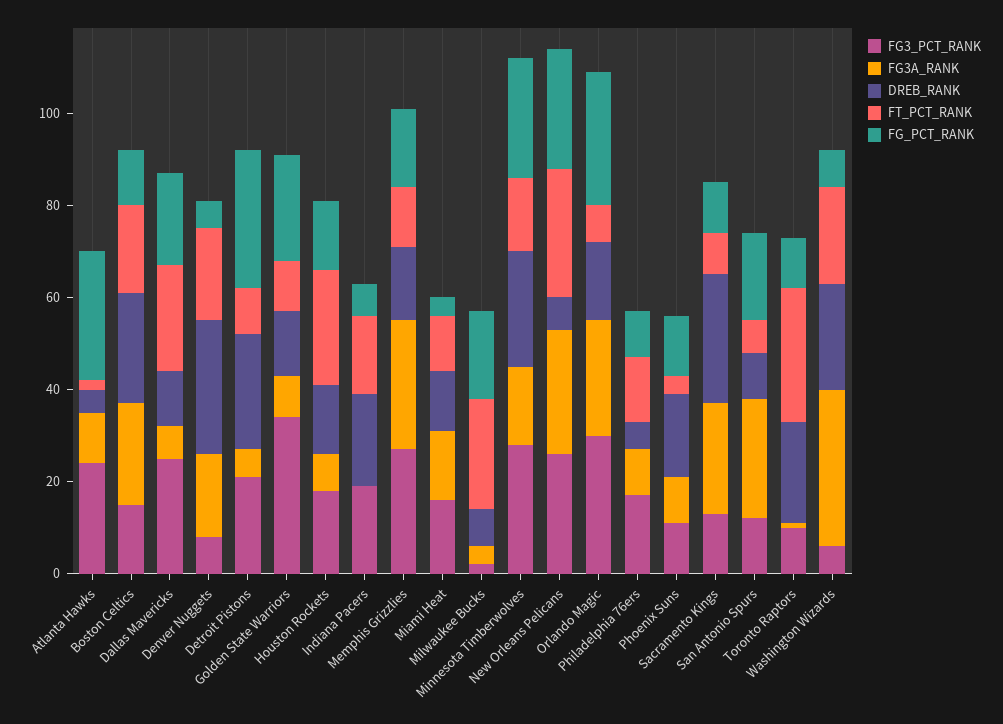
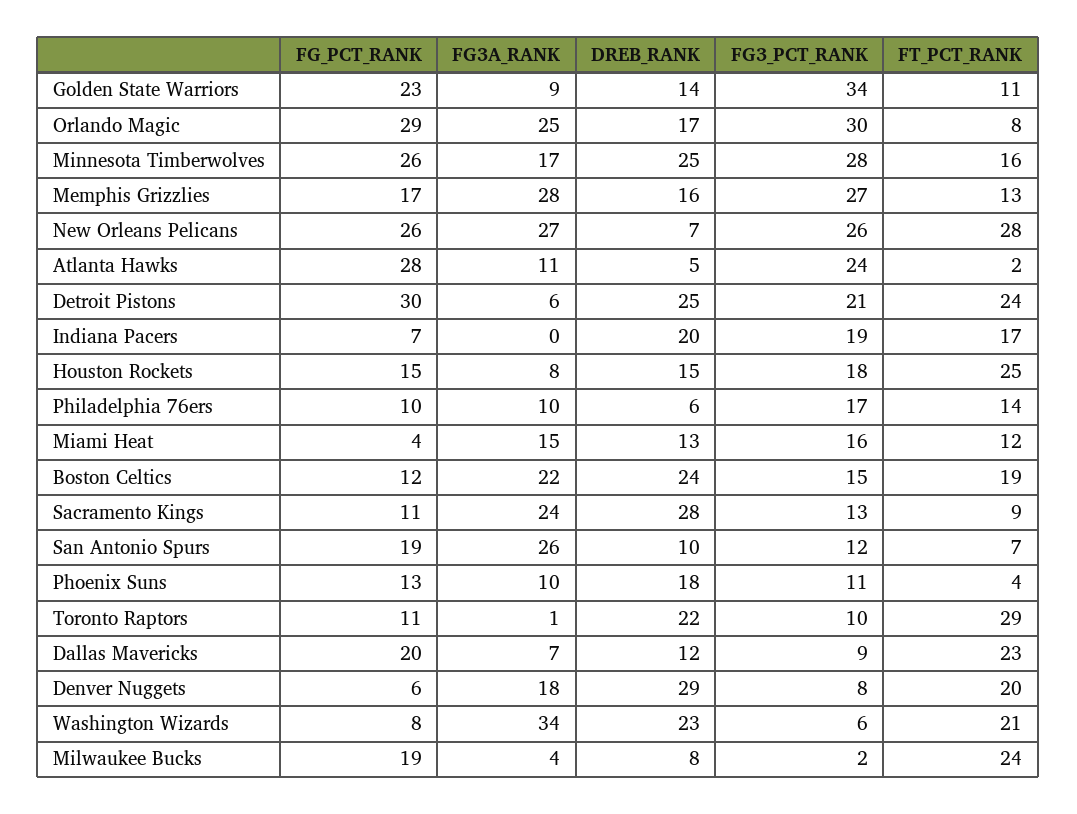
  {
    "FG3_PCT_RANK": {
      "Atlanta Hawks": 24,
      "Boston Celtics": 15,
-     "Dallas Mavericks": 25,
+     "Dallas Mavericks": 9,
      "Denver Nuggets": 8,
      "Detroit Pistons": 21,
      "Golden State Warriors": 34,
      "Houston Rockets": 18,
      "Indiana Pacers": 19,
      "Memphis Grizzlies": 27,
      "Miami Heat": 16,
      "Milwaukee Bucks": 2,
      "Minnesota Timberwolves": 28,
      "New Orleans Pelicans": 26,
      "Orlando Magic": 30,
      "Philadelphia 76ers": 17,
      "Phoenix Suns": 11,
      "Sacramento Kings": 13,
      "San Antonio Spurs": 12,
      "Toronto Raptors": 10,
      "Washington Wizards": 6
    },
    "FG3A_RANK": {
      "Atlanta Hawks": 11,
      "Boston Celtics": 22,
      "Dallas Mavericks": 7,
      "Denver Nuggets": 18,
      "Detroit Pistons": 6,
      "Golden State Warriors": 9,
      "Houston Rockets": 8,
      "Indiana Pacers": 0,
      "Memphis Grizzlies": 28,
      "Miami Heat": 15,
      "Milwaukee Bucks": 4,
      "Minnesota Timberwolves": 17,
      "New Orleans Pelicans": 27,
      "Orlando Magic": 25,
      "Philadelphia 76ers": 10,
      "Phoenix Suns": 10,
      "Sacramento Kings": 24,
      "San Antonio Spurs": 26,
      "Toronto Raptors": 1,
      "Washington Wizards": 34
    },
    "DREB_RANK": {
      "Atlanta Hawks": 5,
      "Boston Celtics": 24,
      "Dallas Mavericks": 12,
      "Denver Nuggets": 29,
      "Detroit Pistons": 25,
      "Golden State Warriors": 14,
      "Houston Rockets": 15,
      "Indiana Pacers": 20,
      "Memphis Grizzlies": 16,
      "Miami Heat": 13,
      "Milwaukee Bucks": 8,
      "Minnesota Timberwolves": 25,
      "New Orleans Pelicans": 7,
      "Orlando Magic": 17,
      "Philadelphia 76ers": 6,
      "Phoenix Suns": 18,
      "Sacramento Kings": 28,
      "San Antonio Spurs": 10,
      "Toronto Raptors": 22,
      "Washington Wizards": 23
    },
    "FT_PCT_RANK": {
      "Atlanta Hawks": 2,
      "Boston Celtics": 19,
      "Dallas Mavericks": 23,
      "Denver Nuggets": 20,
-     "Detroit Pistons": 10,
+     "Detroit Pistons": 24,
      "Golden State Warriors": 11,
      "Houston Rockets": 25,
      "Indiana Pacers": 17,
      "Memphis Grizzlies": 13,
      "Miami Heat": 12,
      "Milwaukee Bucks": 24,
      "Minnesota Timberwolves": 16,
      "New Orleans Pelicans": 28,
      "Orlando Magic": 8,
      "Philadelphia 76ers": 14,
      "Phoenix Suns": 4,
      "Sacramento Kings": 9,
      "San Antonio Spurs": 7,
      "Toronto Raptors": 29,
      "Washington Wizards": 21
    },
    "FG_PCT_RANK": {
      "Atlanta Hawks": 28,
      "Boston Celtics": 12,
      "Dallas Mavericks": 20,
      "Denver Nuggets": 6,
      "Detroit Pistons": 30,
      "Golden State Warriors": 23,
      "Houston Rockets": 15,
      "Indiana Pacers": 7,
      "Memphis Grizzlies": 17,
      "Miami Heat": 4,
      "Milwaukee Bucks": 19,
      "Minnesota Timberwolves": 26,
      "New Orleans Pelicans": 26,
      "Orlando Magic": 29,
      "Philadelphia 76ers": 10,
      "Phoenix Suns": 13,
      "Sacramento Kings": 11,
      "San Antonio Spurs": 19,
      "Toronto Raptors": 11,
      "Washington Wizards": 8
    }
  }

